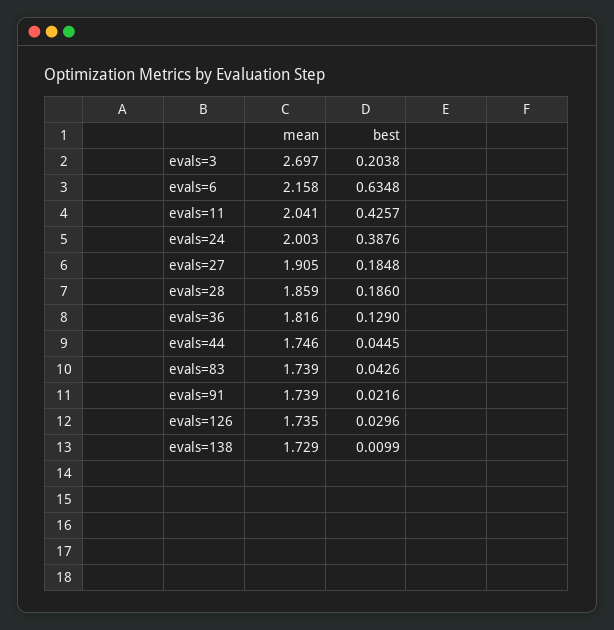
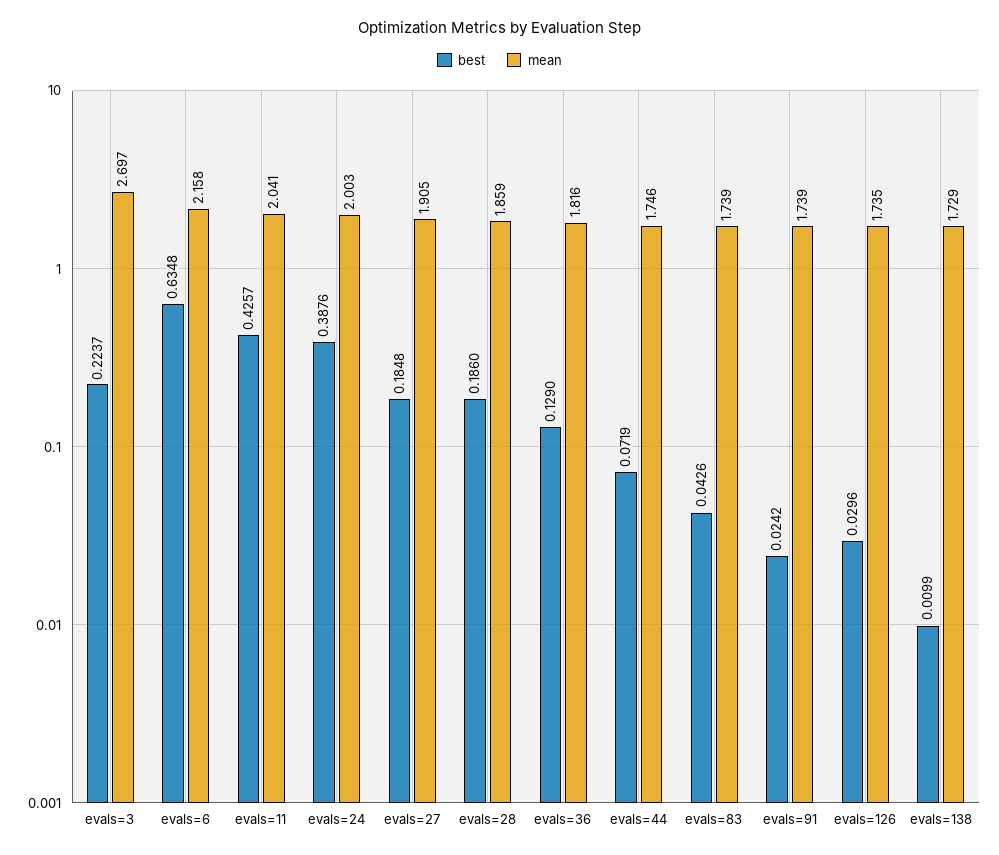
  {
    "mean": {
      "evals=3": 2.697,
      "evals=6": 2.158,
      "evals=11": 2.041,
      "evals=24": 2.003,
      "evals=27": 1.905,
      "evals=28": 1.859,
      "evals=36": 1.816,
      "evals=44": 1.746,
      "evals=83": 1.739,
      "evals=91": 1.739,
      "evals=126": 1.735,
      "evals=138": 1.729
    },
    "best": {
-     "evals=3": 0.2038,
+     "evals=3": 0.2237,
      "evals=6": 0.6348,
      "evals=11": 0.4257,
      "evals=24": 0.3876,
      "evals=27": 0.1848,
      "evals=28": 0.186,
      "evals=36": 0.129,
-     "evals=44": 0.0445,
+     "evals=44": 0.0719,
      "evals=83": 0.0426,
-     "evals=91": 0.0216,
+     "evals=91": 0.0242,
      "evals=126": 0.0296,
      "evals=138": 0.0099
    }
  }

